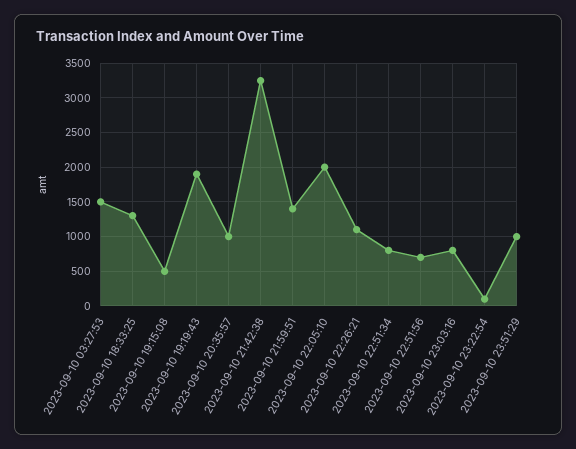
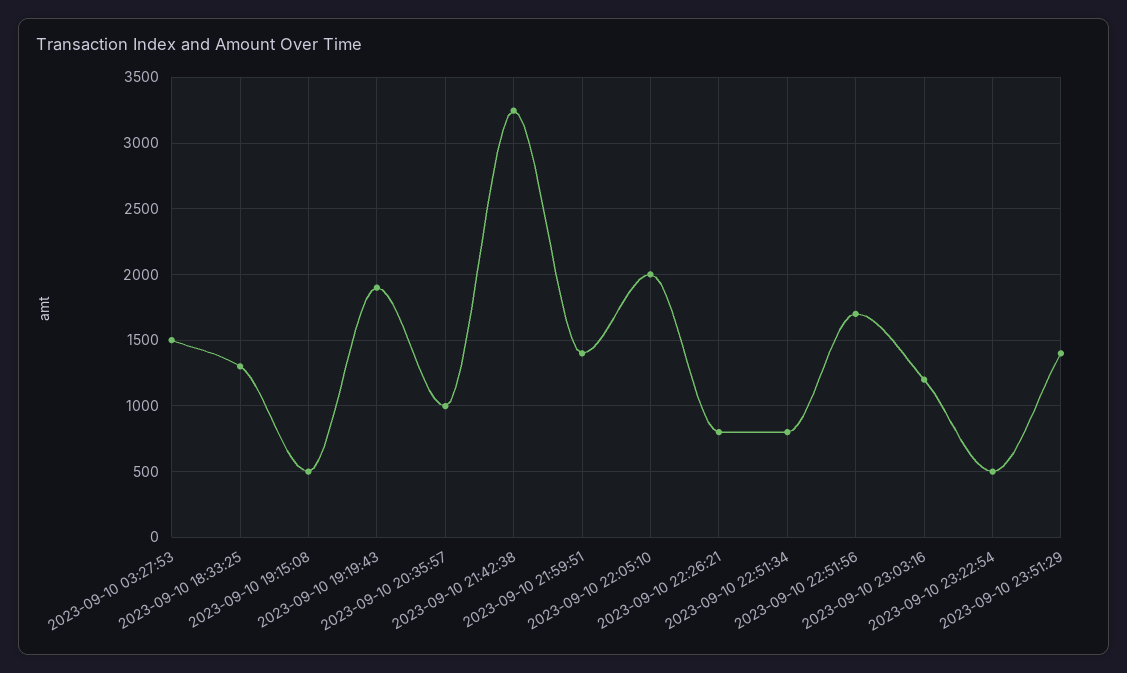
  {
    "2023-09-10 03:27:53": 1500,
    "2023-09-10 18:33:25": 1300,
    "2023-09-10 19:15:08": 500,
    "2023-09-10 19:19:43": 1900,
    "2023-09-10 20:35:57": 1000,
    "2023-09-10 21:42:38": 3250,
    "2023-09-10 21:59:51": 1400,
    "2023-09-10 22:05:10": 2000,
-   "2023-09-10 22:26:21": 1100,
+   "2023-09-10 22:26:21": 800,
    "2023-09-10 22:51:34": 800,
-   "2023-09-10 22:51:56": 700,
+   "2023-09-10 22:51:56": 1700,
-   "2023-09-10 23:03:16": 800,
+   "2023-09-10 23:03:16": 1200,
-   "2023-09-10 23:22:54": 100,
+   "2023-09-10 23:22:54": 500,
-   "2023-09-10 23:51:29": 1000
+   "2023-09-10 23:51:29": 1400
  }

